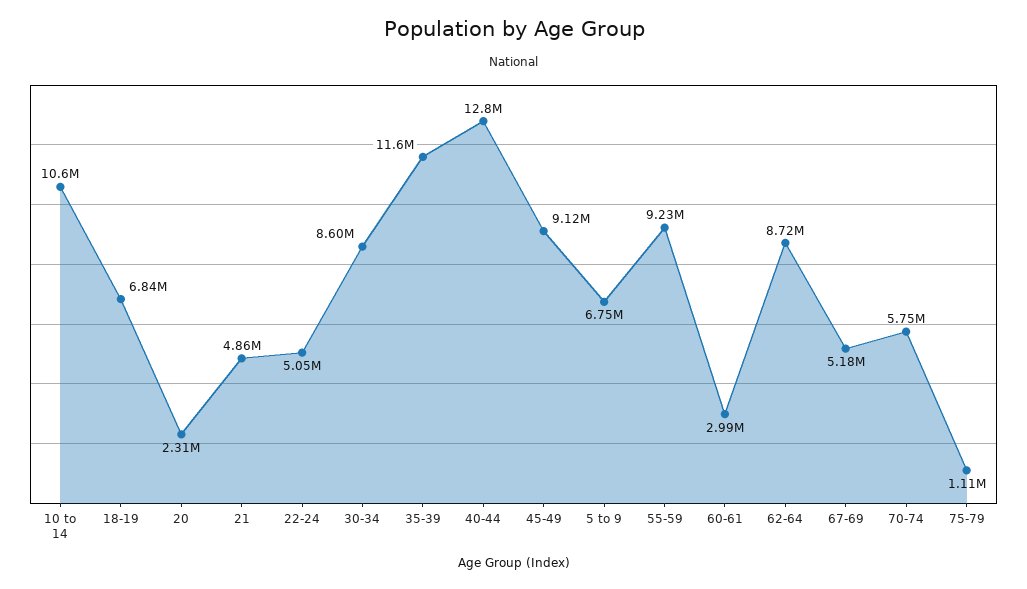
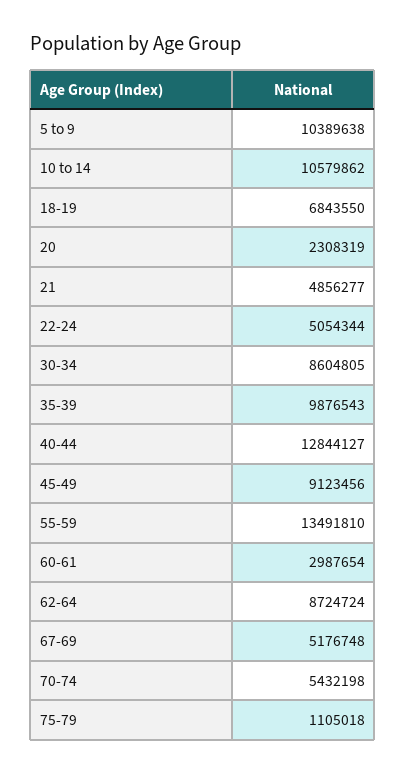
  {
    "10 to 14": 10579862,
    "18-19": 6843550,
    "20": 2308319,
    "21": 4856277,
    "22-24": 5054344,
    "30-34": 8604805,
-   "35-39": 11600000,
+   "35-39": 9876543,
    "40-44": 12844127,
    "45-49": 9123456,
-   "5 to 9": 6750000,
+   "5 to 9": 10389638,
-   "55-59": 9230000,
+   "55-59": 13491810,
    "60-61": 2987654,
    "62-64": 8724724,
    "67-69": 5176748,
-   "70-74": 5750000,
+   "70-74": 5432198,
    "75-79": 1105018
  }

